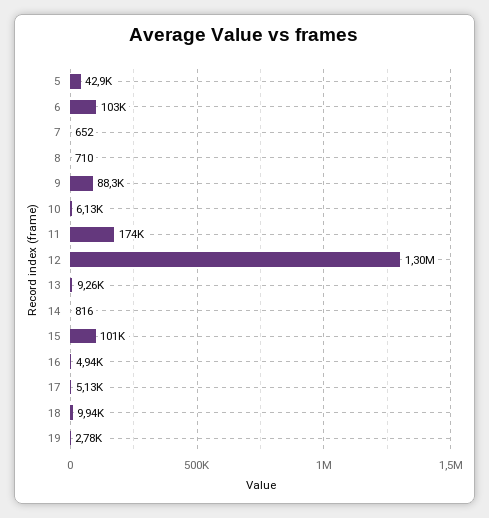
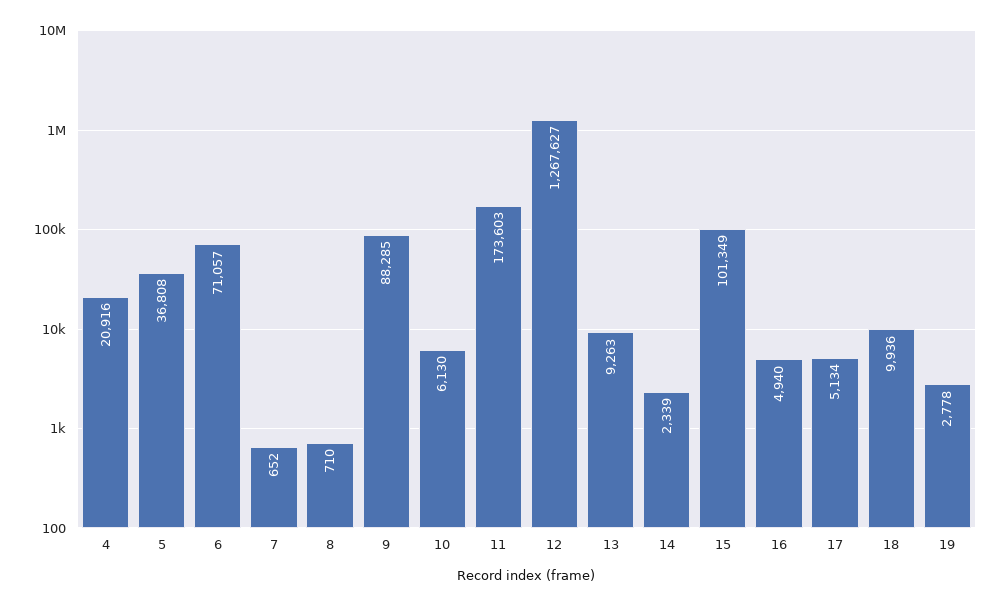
  {
-   "5": 42900,
+   "5": 36808,
-   "6": 103000,
+   "6": 71057,
    "7": 652,
    "8": 710,
    "9": 88285,
    "10": 6130,
    "11": 173603,
-   "12": 1300000,
+   "12": 1267627,
    "13": 9263,
-   "14": 816,
+   "14": 2339,
    "15": 101349,
    "16": 4940,
    "17": 5134,
    "18": 9936,
-   "19": 2778
+   "19": 2778,
+   "4": 20916
  }

